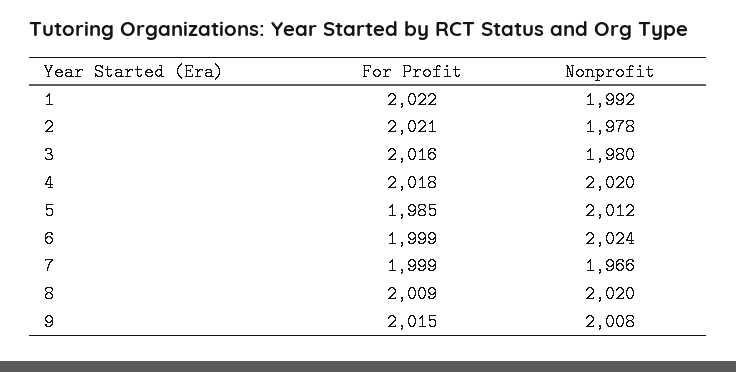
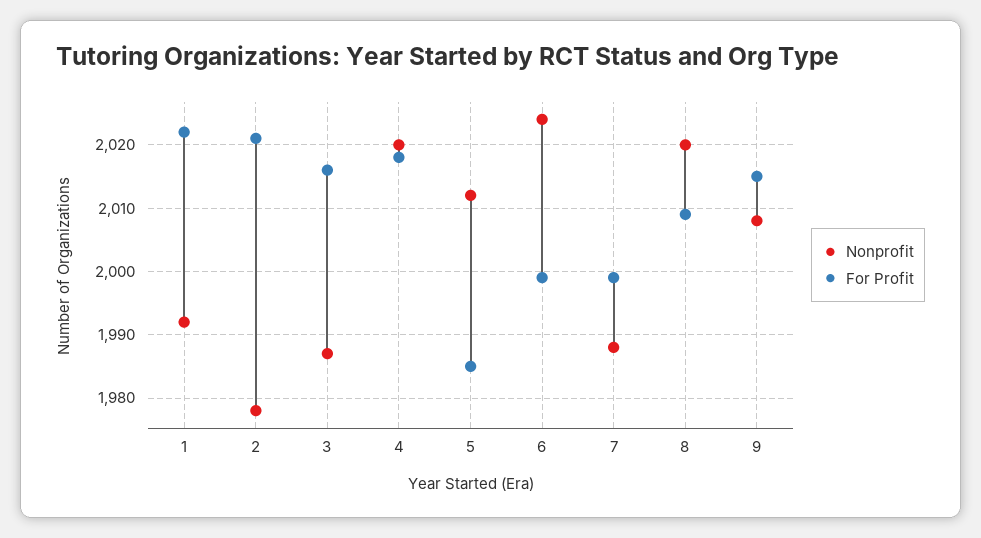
  {
    "For Profit": {
      "1": 2022,
      "2": 2021,
      "3": 2016,
      "4": 2018,
      "5": 1985,
      "6": 1999,
      "7": 1999,
      "8": 2009,
      "9": 2015
    },
    "Nonprofit": {
      "1": 1992,
      "2": 1978,
-     "3": 1980,
+     "3": 1987,
      "4": 2020,
      "5": 2012,
      "6": 2024,
-     "7": 1966,
+     "7": 1988,
      "8": 2020,
      "9": 2008
    }
  }

